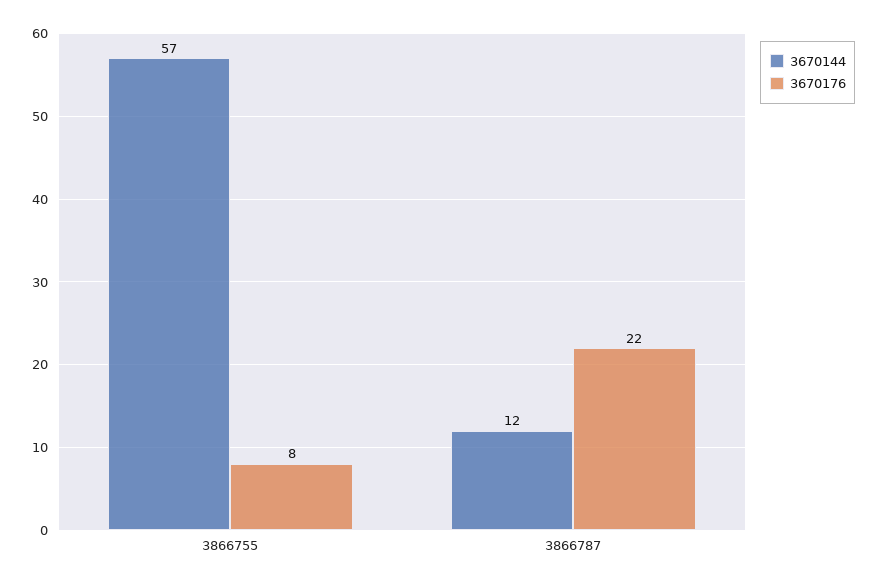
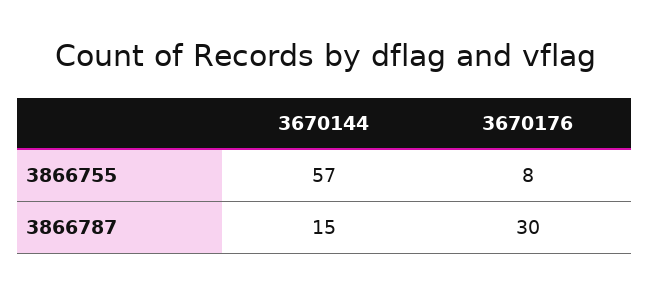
  {
    "3670144": {
      "3866755": 57,
-     "3866787": 12
+     "3866787": 15
    },
    "3670176": {
      "3866755": 8,
-     "3866787": 22
+     "3866787": 30
    }
  }

